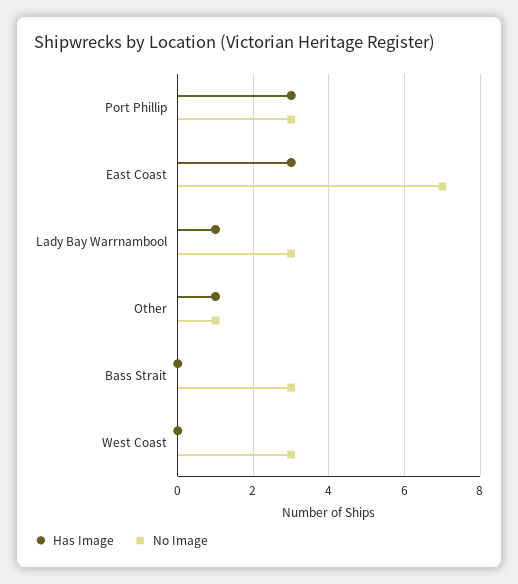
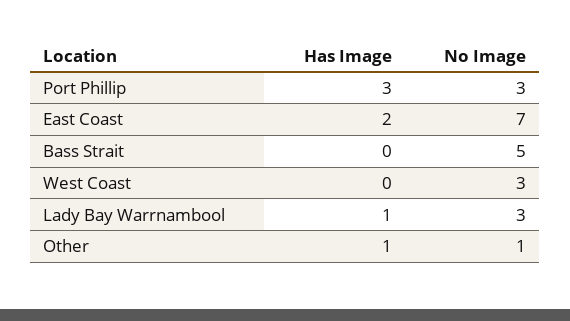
  {
    "Has Image": {
      "Port Phillip": 3,
-     "East Coast": 3,
+     "East Coast": 2,
      "Lady Bay Warrnambool": 1,
      "Other": 1,
      "Bass Strait": 0,
      "West Coast": 0
    },
    "No Image": {
      "Port Phillip": 3,
      "East Coast": 7,
      "Lady Bay Warrnambool": 3,
      "Other": 1,
-     "Bass Strait": 3,
+     "Bass Strait": 5,
      "West Coast": 3
    }
  }

